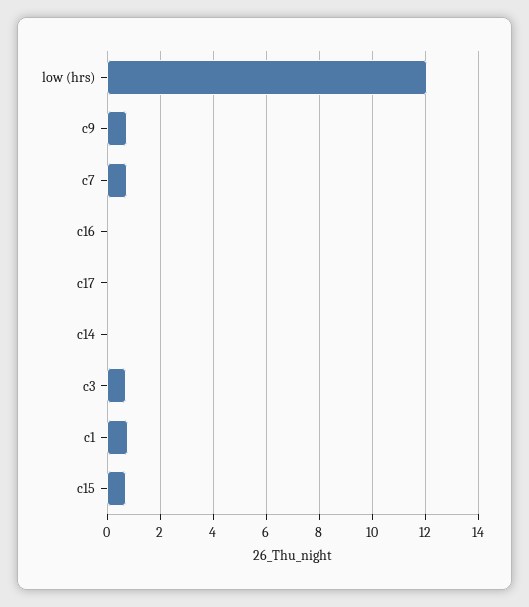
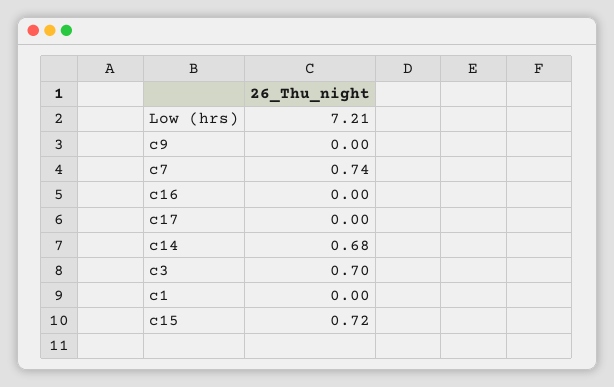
  {
-   "low (hrs)": 12,
+   "low (hrs)": 7.21,
-   "c9": 0.75,
+   "c9": 0,
    "c7": 0.74,
    "c16": 0,
    "c17": 0,
-   "c14": 0,
+   "c14": 0.68,
    "c3": 0.7,
-   "c1": 0.75,
+   "c1": 0,
    "c15": 0.72
  }

